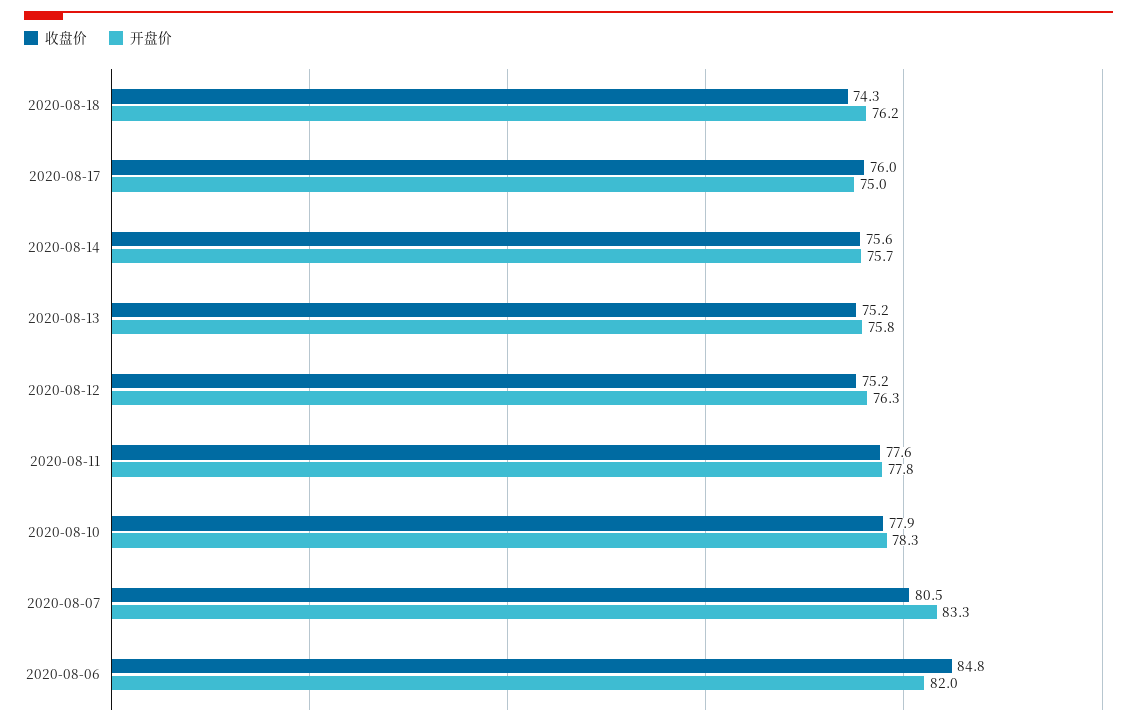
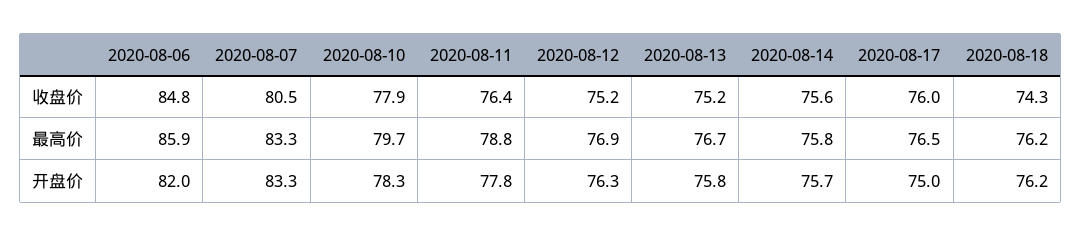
  {
    "收盘价": {
      "2020-08-18": 74.3,
      "2020-08-17": 76,
      "2020-08-14": 75.6,
      "2020-08-13": 75.2,
      "2020-08-12": 75.2,
-     "2020-08-11": 77.6,
+     "2020-08-11": 76.4,
      "2020-08-10": 77.9,
      "2020-08-07": 80.5,
      "2020-08-06": 84.8
    },
    "开盘价": {
      "2020-08-18": 76.2,
      "2020-08-17": 75,
      "2020-08-14": 75.7,
      "2020-08-13": 75.8,
      "2020-08-12": 76.3,
      "2020-08-11": 77.8,
      "2020-08-10": 78.3,
      "2020-08-07": 83.3,
      "2020-08-06": 82
-   }
+   },
+   "最高价": {
+     "2020-08-06": 85.9,
+     "2020-08-07": 83.3,
+     "2020-08-10": 79.7,
+     "2020-08-11": 78.8,
+     "2020-08-12": 76.9,
+     "2020-08-13": 76.7,
+     "2020-08-14": 75.8,
+     "2020-08-17": 76.5,
+     "2020-08-18": 76.2
+   }
  }

